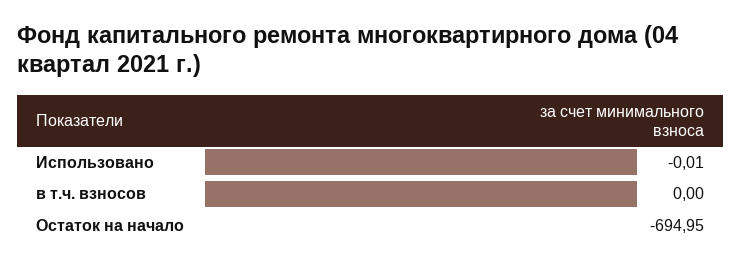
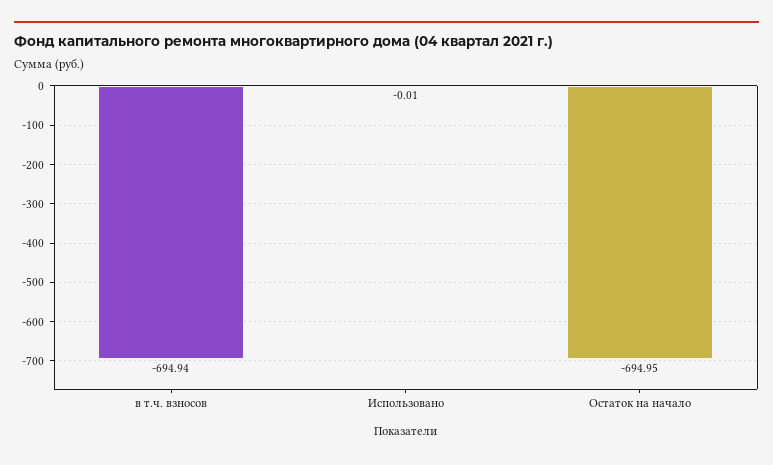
  {
    "Использовано": -0.01,
-   "в т.ч. взносов": 0,
+   "в т.ч. взносов": -694.94,
    "Остаток на начало": -694.95
  }

